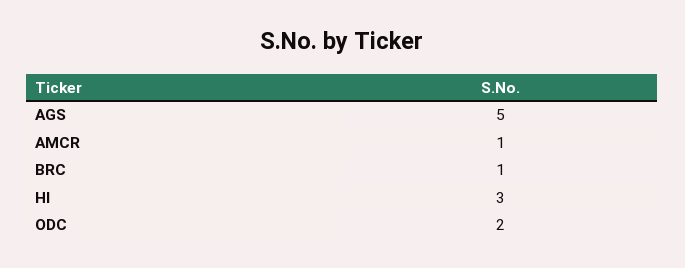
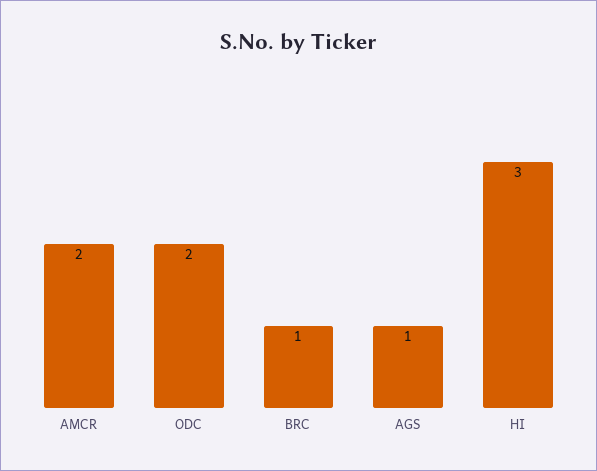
  {
-   "AGS": 5,
+   "AGS": 1,
-   "AMCR": 1,
+   "AMCR": 2,
    "BRC": 1,
    "HI": 3,
    "ODC": 2
  }

